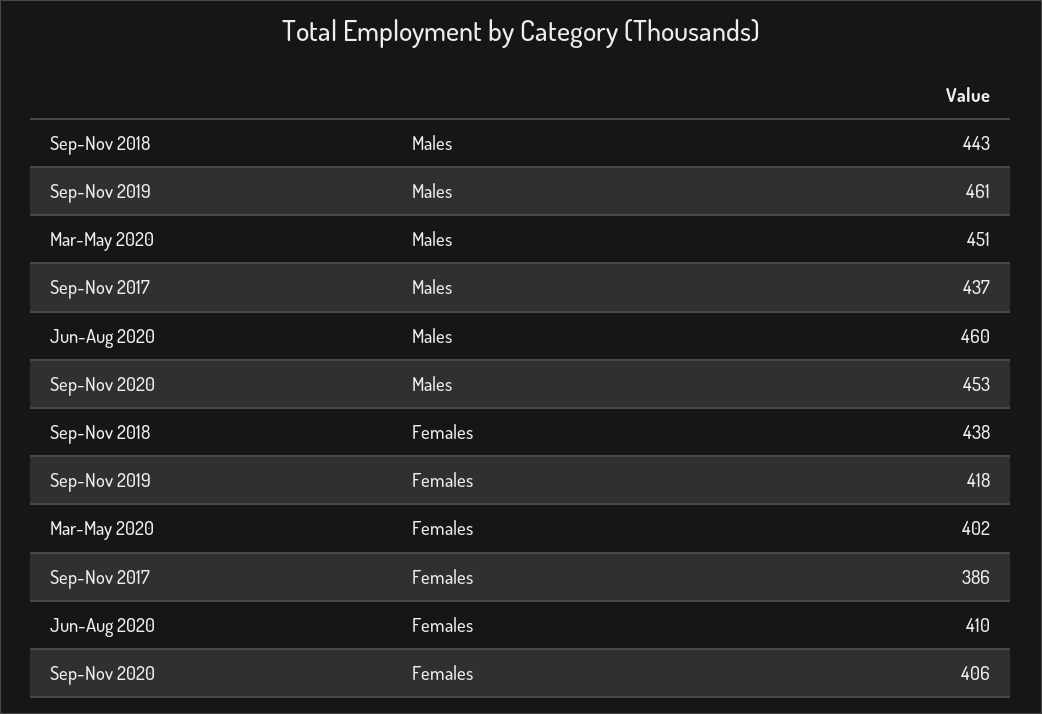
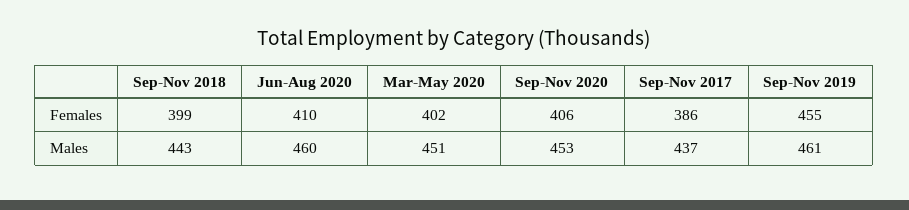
  {
    "Sep-Nov 2018": {
      "Males": 443,
-     "Females": 438
+     "Females": 399
    },
    "Sep-Nov 2019": {
      "Males": 461,
-     "Females": 418
+     "Females": 455
    },
    "Mar-May 2020": {
      "Males": 451,
      "Females": 402
    },
    "Sep-Nov 2017": {
      "Males": 437,
      "Females": 386
    },
    "Jun-Aug 2020": {
      "Males": 460,
      "Females": 410
    },
    "Sep-Nov 2020": {
      "Males": 453,
      "Females": 406
    }
  }

